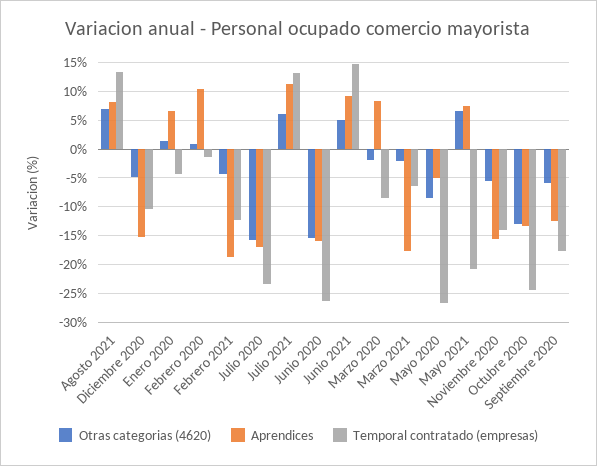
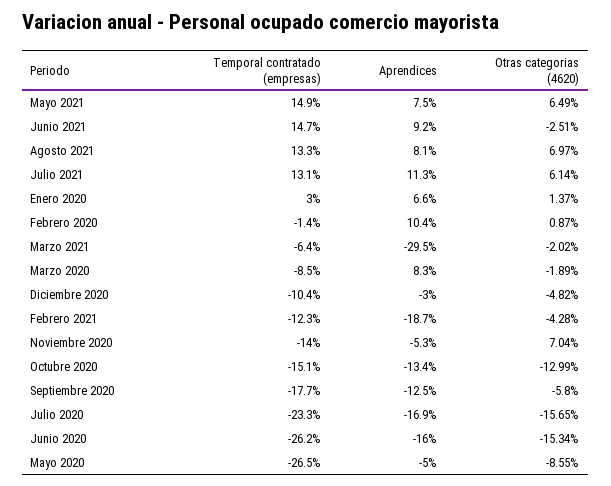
  {
    "Otras categorias (4620)": {
      "Agosto 2021": 6.97,
      "Diciembre 2020": -4.82,
      "Enero 2020": 1.37,
      "Febrero 2020": 0.87,
      "Febrero 2021": -4.28,
      "Julio 2020": -15.65,
      "Julio 2021": 6.14,
      "Junio 2020": -15.34,
-     "Junio 2021": 5,
+     "Junio 2021": -2.51,
      "Marzo 2020": -1.89,
      "Marzo 2021": -2.02,
      "Mayo 2020": -8.55,
      "Mayo 2021": 6.49,
-     "Noviembre 2020": -5,
+     "Noviembre 2020": 7.04,
      "Octubre 2020": -12.99,
      "Septiembre 2020": -5.8
    },
    "Aprendices": {
      "Agosto 2021": 8.1,
-     "Diciembre 2020": -15,
+     "Diciembre 2020": -3,
      "Enero 2020": 6.6,
      "Febrero 2020": 10.4,
      "Febrero 2021": -18.7,
      "Julio 2020": -16.9,
      "Julio 2021": 11.3,
      "Junio 2020": -16,
      "Junio 2021": 9.2,
      "Marzo 2020": 8.3,
-     "Marzo 2021": -17.5,
+     "Marzo 2021": -29.5,
      "Mayo 2020": -5,
      "Mayo 2021": 7.5,
-     "Noviembre 2020": -15,
+     "Noviembre 2020": -5.3,
      "Octubre 2020": -13.4,
      "Septiembre 2020": -12.5
    },
    "Temporal contratado (empresas)": {
      "Agosto 2021": 13.3,
      "Diciembre 2020": -10.4,
-     "Enero 2020": -5,
+     "Enero 2020": 3,
      "Febrero 2020": -1.4,
      "Febrero 2021": -12.3,
      "Julio 2020": -23.3,
      "Julio 2021": 13.1,
      "Junio 2020": -26.2,
      "Junio 2021": 14.7,
      "Marzo 2020": -8.5,
      "Marzo 2021": -6.4,
      "Mayo 2020": -26.5,
-     "Mayo 2021": -20,
+     "Mayo 2021": 14.9,
      "Noviembre 2020": -14,
-     "Octubre 2020": -25,
+     "Octubre 2020": -15.1,
      "Septiembre 2020": -17.7
    }
  }

